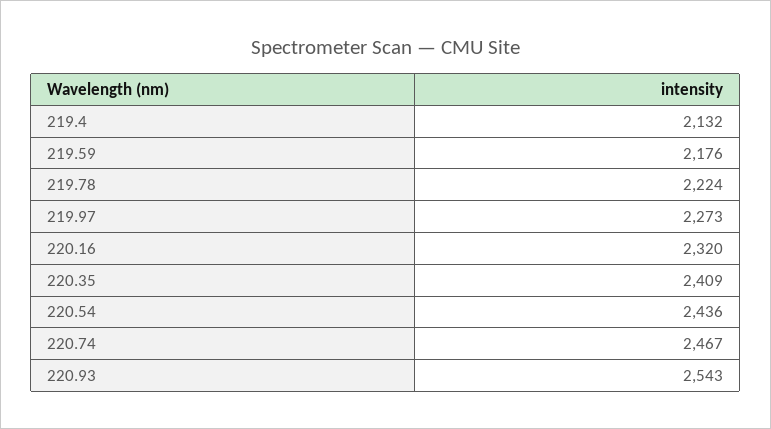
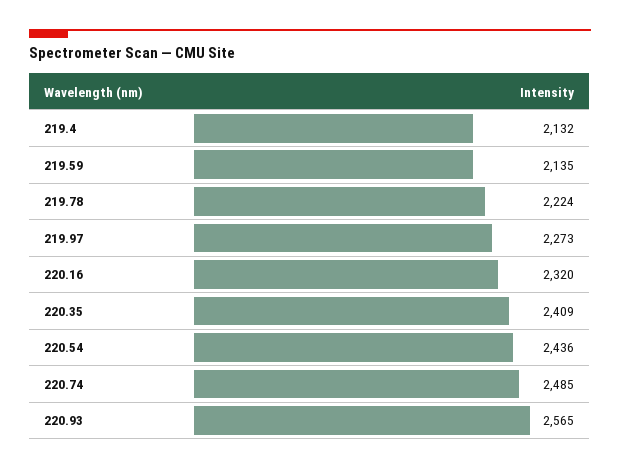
  {
    "219.4": 2132,
-   "219.59": 2176,
+   "219.59": 2135,
    "219.78": 2224,
    "219.97": 2273,
    "220.16": 2320,
    "220.35": 2409,
    "220.54": 2436,
-   "220.74": 2467,
+   "220.74": 2485,
-   "220.93": 2543
+   "220.93": 2565
  }

